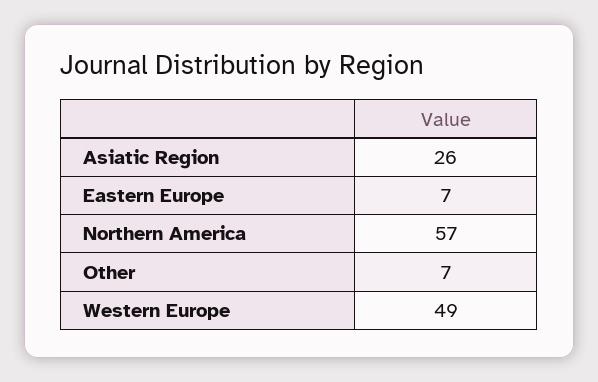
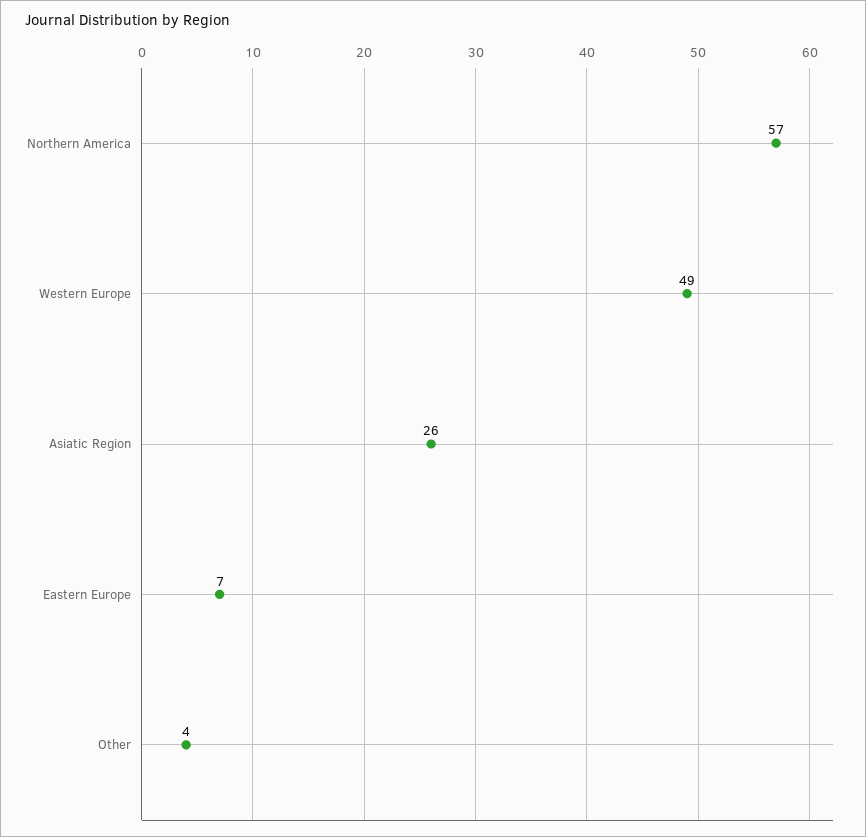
  {
    "Asiatic Region": 26,
    "Eastern Europe": 7,
    "Northern America": 57,
-   "Other": 7,
+   "Other": 4,
    "Western Europe": 49
  }

